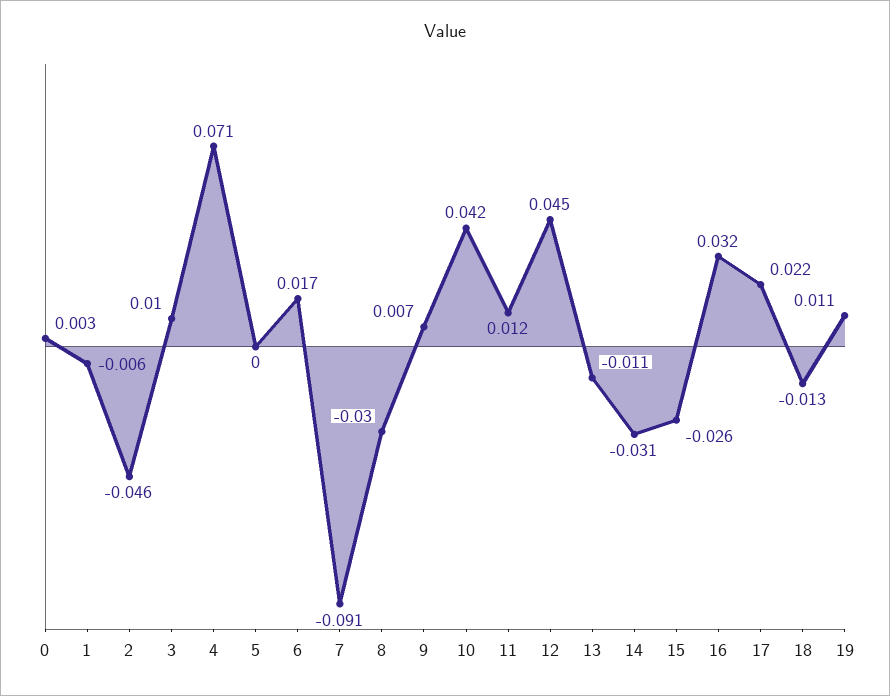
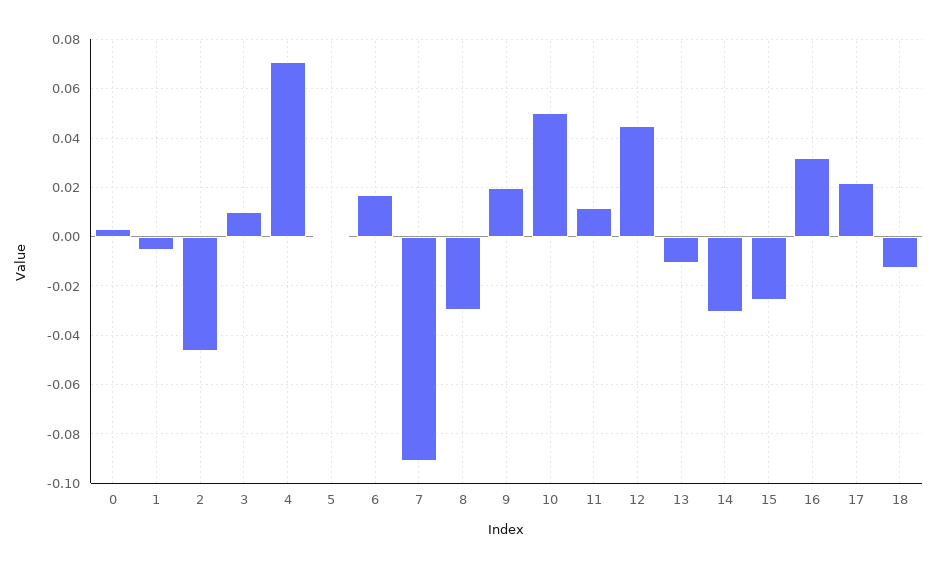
  {
    "0": 0.003,
    "1": -0.006,
    "2": -0.046,
    "3": 0.01,
    "4": 0.071,
    "5": 0,
    "6": 0.017,
    "7": -0.091,
    "8": -0.03,
-   "9": 0.007,
+   "9": 0.02,
-   "10": 0.042,
+   "10": 0.05,
    "11": 0.012,
    "12": 0.045,
    "13": -0.011,
    "14": -0.031,
    "15": -0.026,
    "16": 0.032,
    "17": 0.022,
-   "18": -0.013,
+   "18": -0.013
-   "19": 0.011
  }

